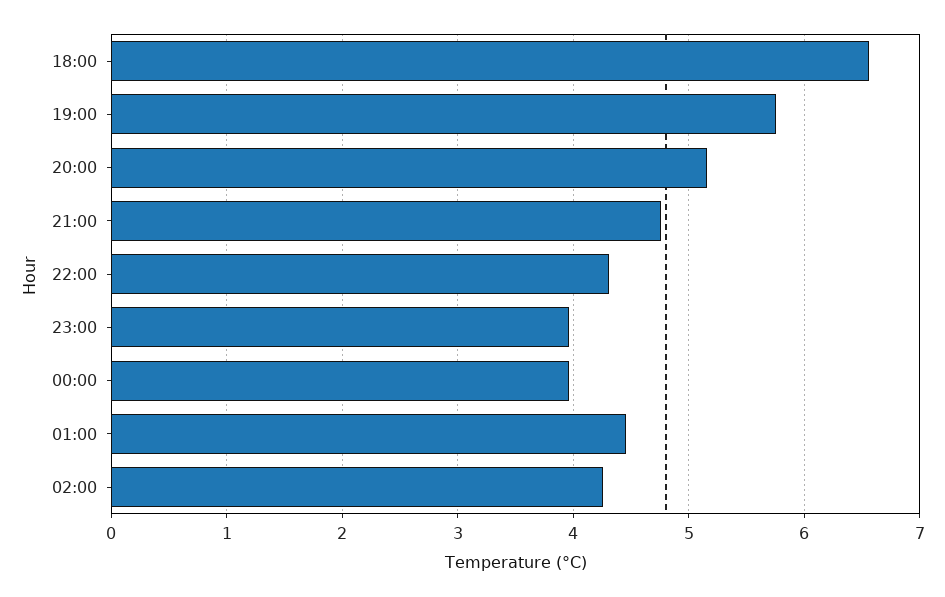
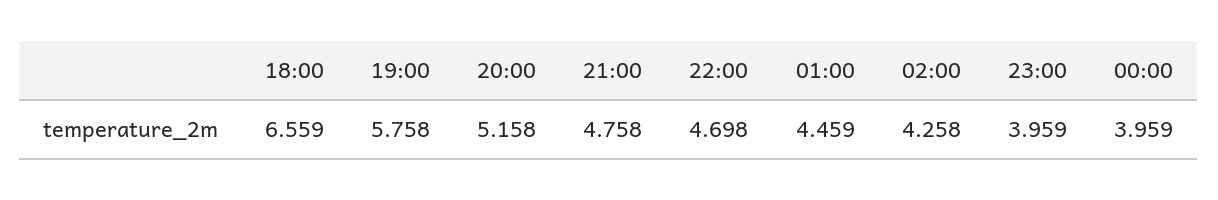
  {
    "18:00": 6.559,
    "19:00": 5.758,
    "20:00": 5.158,
    "21:00": 4.758,
-   "22:00": 4.3,
+   "22:00": 4.698,
    "23:00": 3.959,
    "00:00": 3.959,
    "01:00": 4.459,
    "02:00": 4.258
  }

